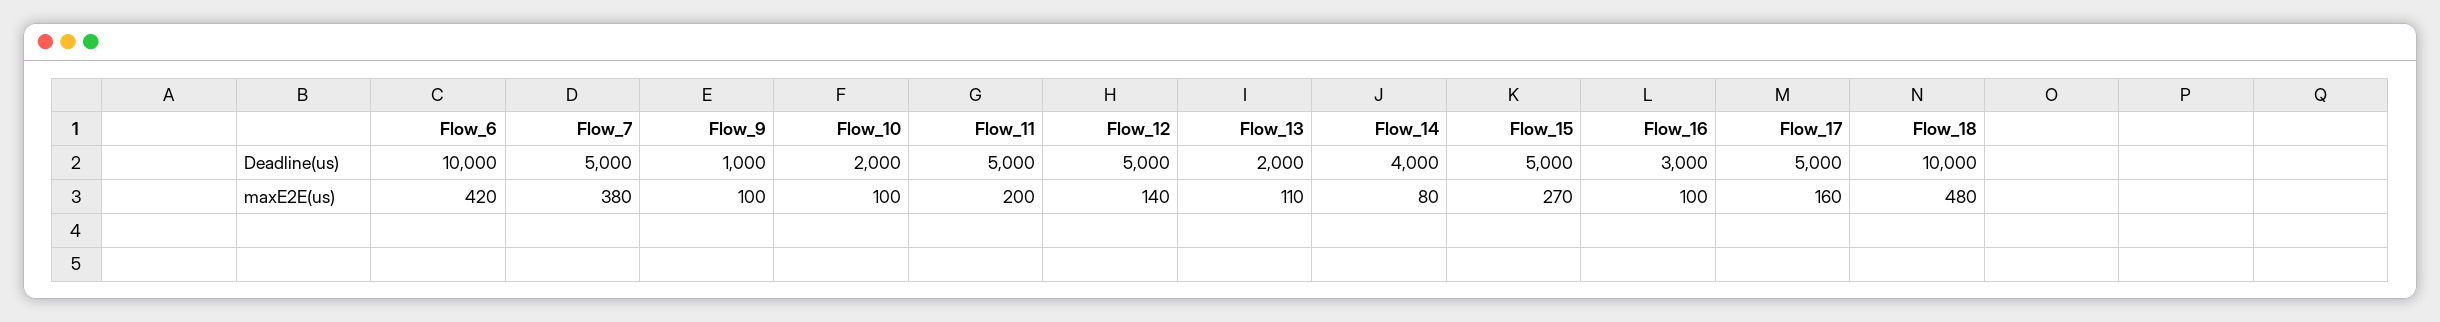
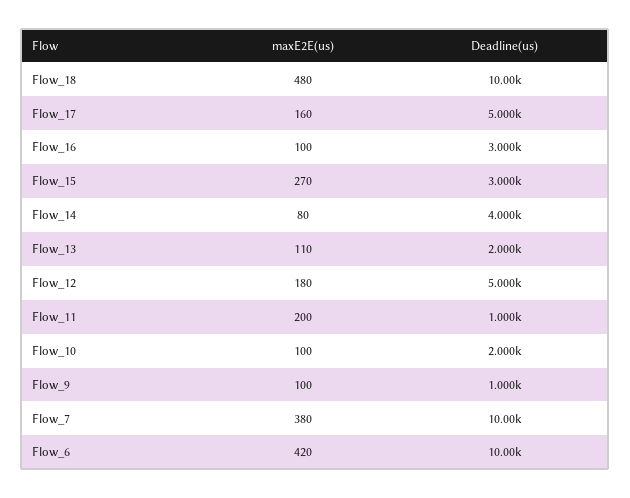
  {
    "Flow_6": {
      "Deadline(us)": 10000,
      "maxE2E(us)": 420
    },
    "Flow_7": {
-     "Deadline(us)": 5000,
+     "Deadline(us)": 10000,
      "maxE2E(us)": 380
    },
    "Flow_9": {
      "Deadline(us)": 1000,
      "maxE2E(us)": 100
    },
    "Flow_10": {
      "Deadline(us)": 2000,
      "maxE2E(us)": 100
    },
    "Flow_11": {
-     "Deadline(us)": 5000,
+     "Deadline(us)": 1000,
      "maxE2E(us)": 200
    },
    "Flow_12": {
      "Deadline(us)": 5000,
-     "maxE2E(us)": 140
+     "maxE2E(us)": 180
    },
    "Flow_13": {
      "Deadline(us)": 2000,
      "maxE2E(us)": 110
    },
    "Flow_14": {
      "Deadline(us)": 4000,
      "maxE2E(us)": 80
    },
    "Flow_15": {
-     "Deadline(us)": 5000,
+     "Deadline(us)": 3000,
      "maxE2E(us)": 270
    },
    "Flow_16": {
      "Deadline(us)": 3000,
      "maxE2E(us)": 100
    },
    "Flow_17": {
      "Deadline(us)": 5000,
      "maxE2E(us)": 160
    },
    "Flow_18": {
      "Deadline(us)": 10000,
      "maxE2E(us)": 480
    }
  }

